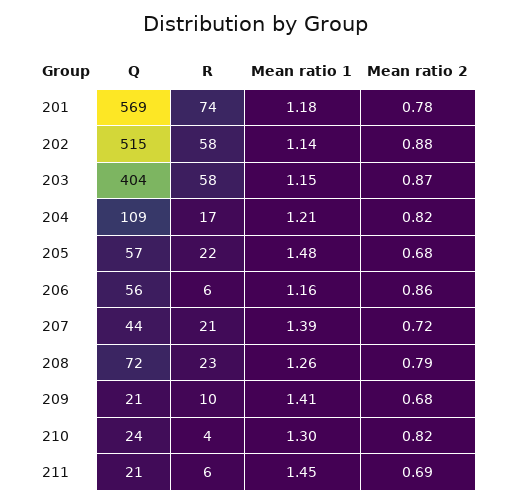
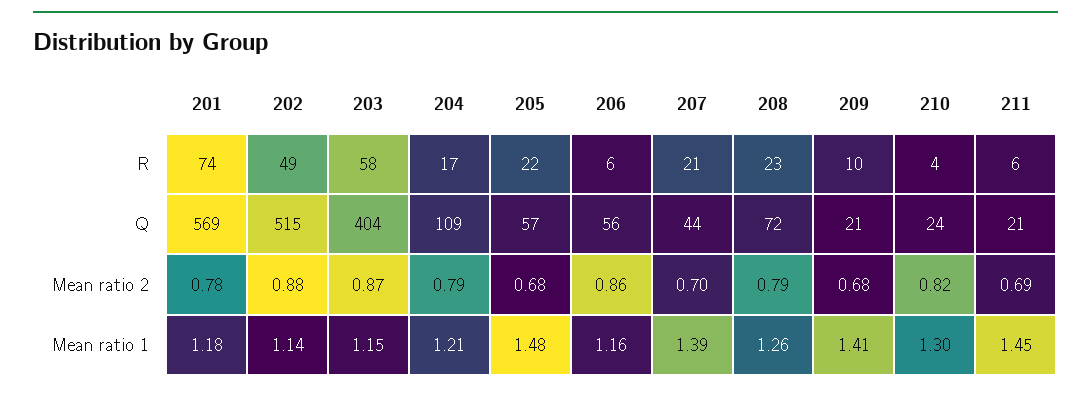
  {
    "Q": {
      "201": 569,
      "202": 515,
      "203": 404,
      "204": 109,
      "205": 57,
      "206": 56,
      "207": 44,
      "208": 72,
      "209": 21,
      "210": 24,
      "211": 21
    },
    "R": {
      "201": 74,
-     "202": 58,
+     "202": 49,
      "203": 58,
      "204": 17,
      "205": 22,
      "206": 6,
      "207": 21,
      "208": 23,
      "209": 10,
      "210": 4,
      "211": 6
    },
    "Mean ratio 1": {
      "201": 1.18,
      "202": 1.14,
      "203": 1.15,
      "204": 1.21,
      "205": 1.48,
      "206": 1.16,
      "207": 1.39,
      "208": 1.26,
      "209": 1.41,
      "210": 1.3,
      "211": 1.45
    },
    "Mean ratio 2": {
      "201": 0.78,
      "202": 0.88,
      "203": 0.87,
-     "204": 0.82,
+     "204": 0.79,
      "205": 0.68,
      "206": 0.86,
-     "207": 0.72,
+     "207": 0.7,
      "208": 0.79,
      "209": 0.68,
      "210": 0.82,
      "211": 0.69
    }
  }

